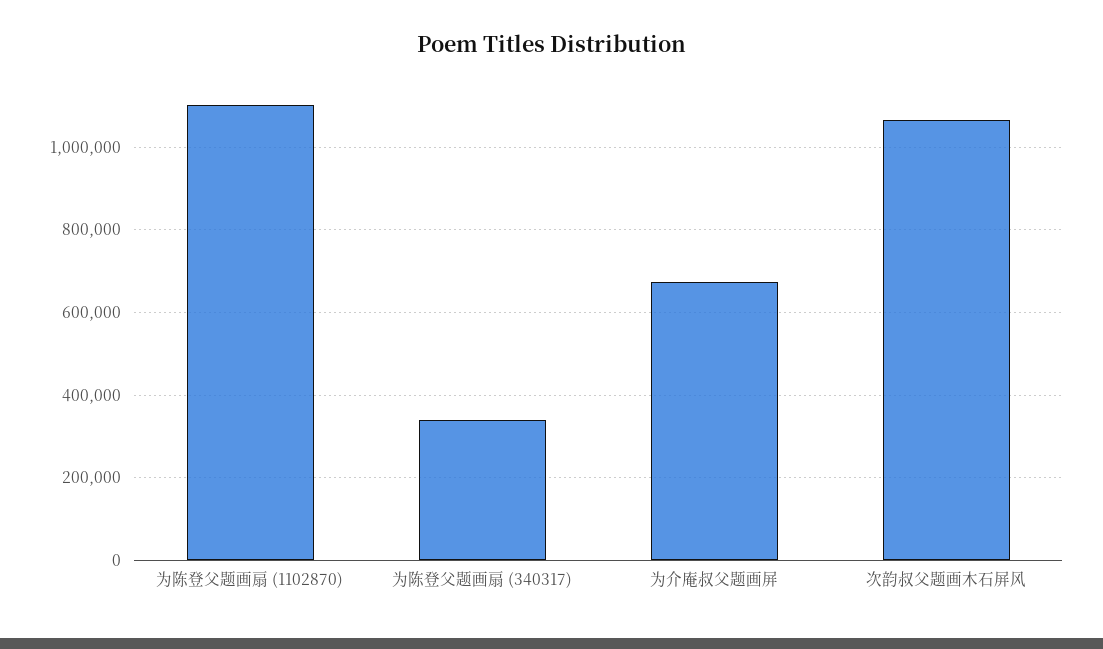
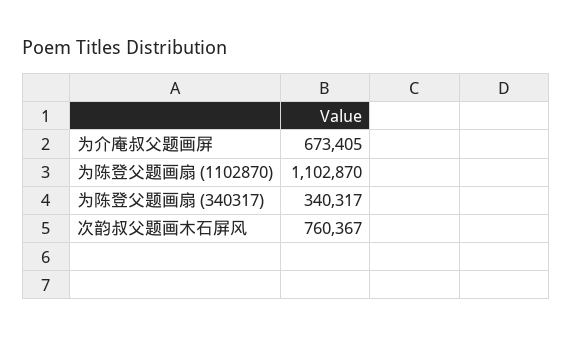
  {
    "为陈登父题画扇 (1102870)": 1102870,
    "为陈登父题画扇 (340317)": 340317,
    "为介庵叔父题画屏": 673405,
-   "次韵叔父题画木石屏风": 1060000
+   "次韵叔父题画木石屏风": 760367
  }

